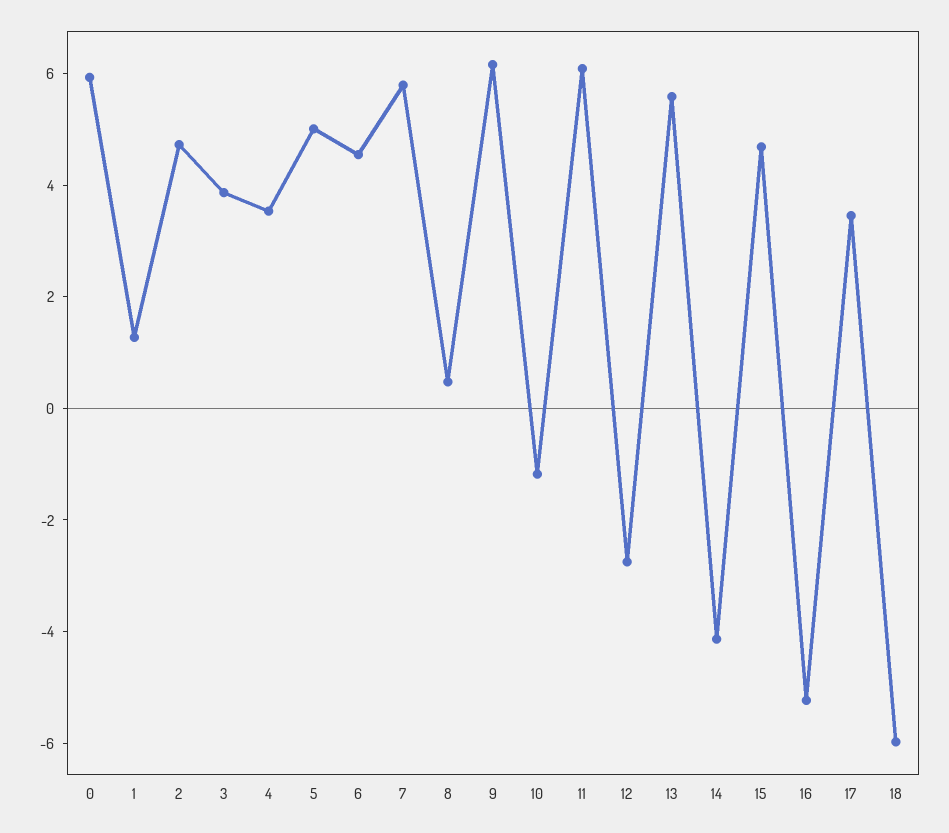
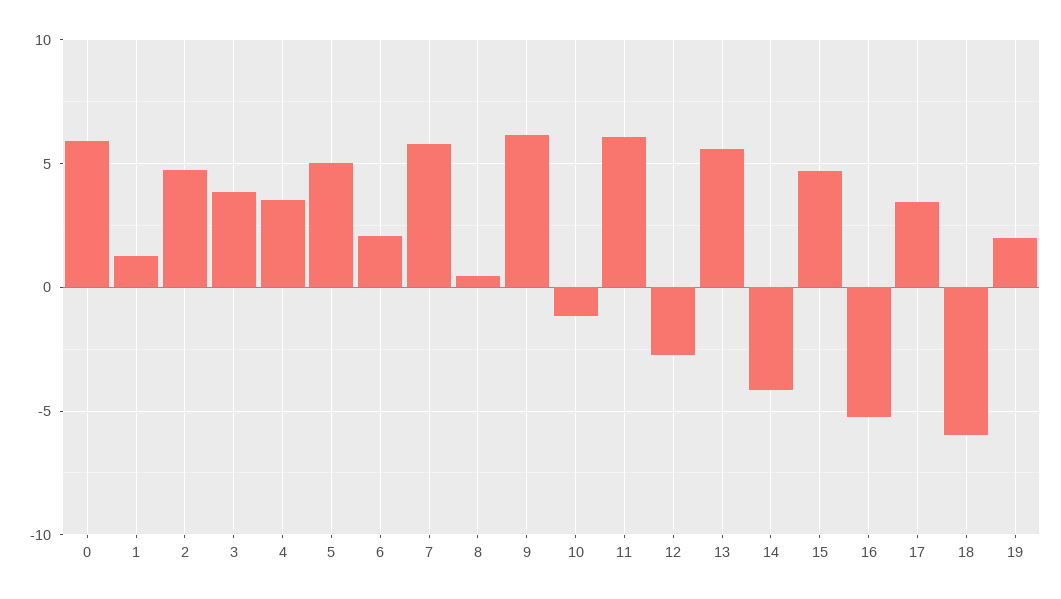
  {
    "0": 6,
    "1": 1.5,
    "2": 4.5,
    "3": 4,
    "4": 3.5,
    "5": 5,
-   "6": 4.5,
+   "6": 2,
    "7": 6,
    "8": 0.5,
    "9": 6,
    "10": -1,
    "11": 6,
    "12": -3,
    "13": 5.5,
    "14": -4,
    "15": 4.5,
    "16": -5,
    "17": 3.5,
-   "18": -6
+   "18": -6,
+   "19": 2
  }

